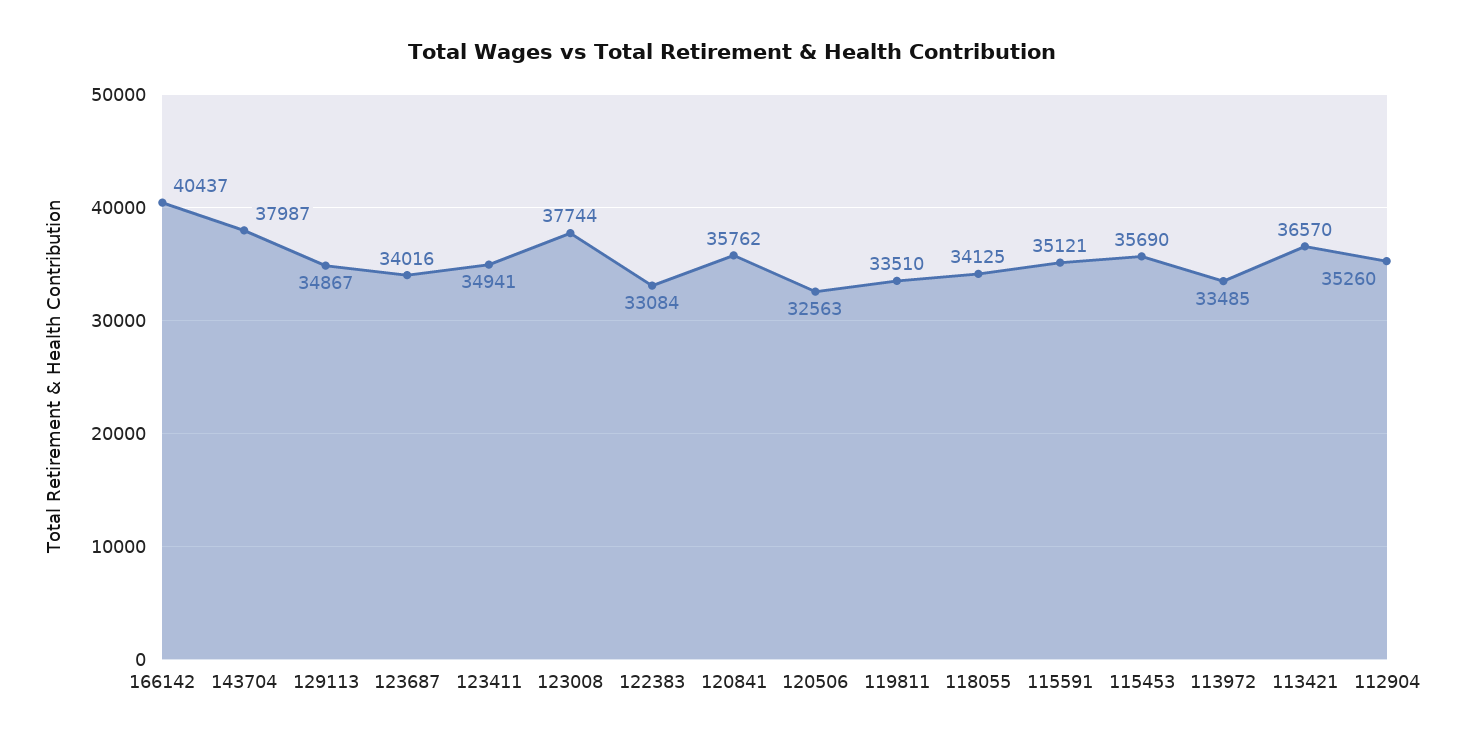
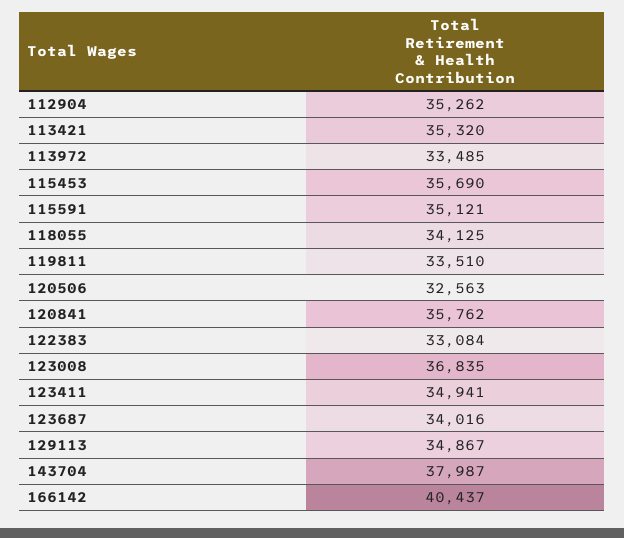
  {
    "166142": 40437,
    "143704": 37987,
    "129113": 34867,
    "123687": 34016,
    "123411": 34941,
-   "123008": 37744,
+   "123008": 36835,
    "122383": 33084,
    "120841": 35762,
    "120506": 32563,
    "119811": 33510,
    "118055": 34125,
    "115591": 35121,
    "115453": 35690,
    "113972": 33485,
-   "113421": 36570,
+   "113421": 35320,
-   "112904": 35260
+   "112904": 35262
  }

